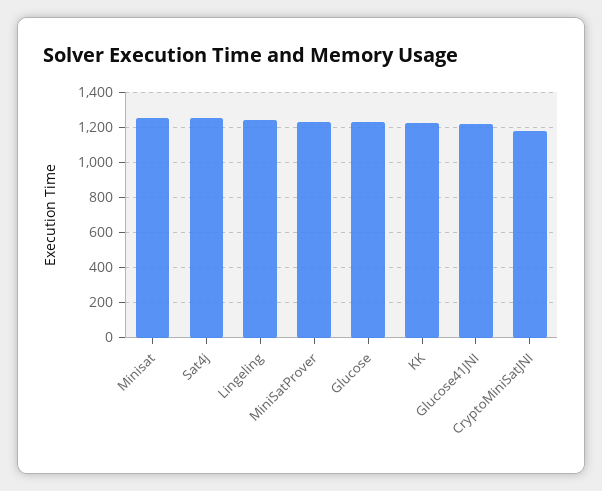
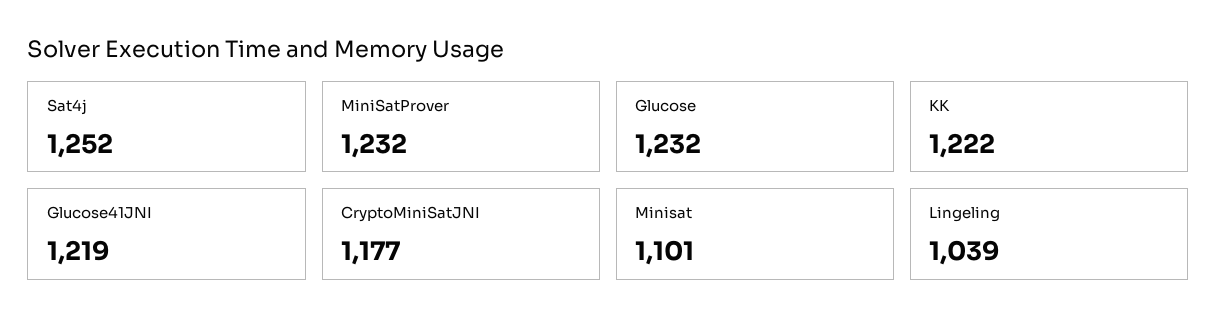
  {
-   "Minisat": 1250,
+   "Minisat": 1101,
    "Sat4j": 1252,
-   "Lingeling": 1250,
+   "Lingeling": 1039,
    "MiniSatProver": 1232,
    "Glucose": 1232,
    "KK": 1222,
    "Glucose41JNI": 1219,
    "CryptoMiniSatJNI": 1177
  }

